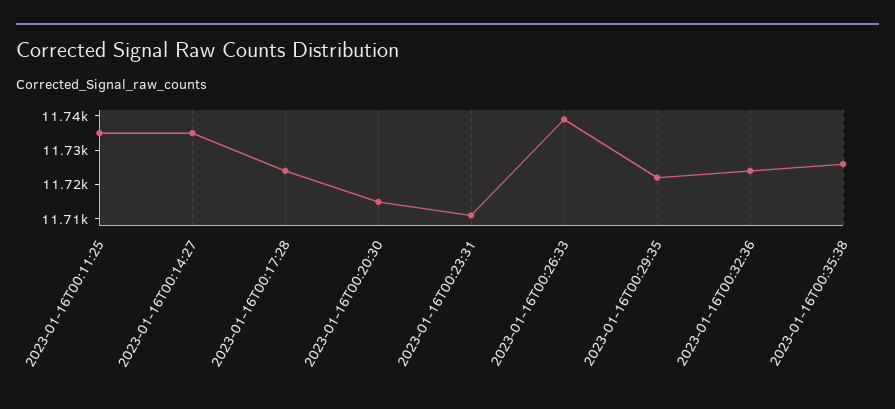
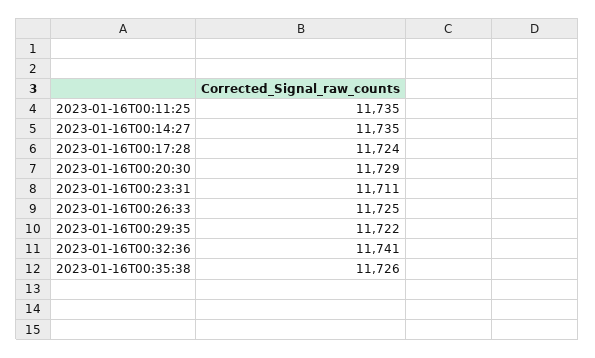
  {
    "2023-01-16T00:11:25": 11735,
    "2023-01-16T00:14:27": 11735,
    "2023-01-16T00:17:28": 11724,
-   "2023-01-16T00:20:30": 11715,
+   "2023-01-16T00:20:30": 11729,
    "2023-01-16T00:23:31": 11711,
-   "2023-01-16T00:26:33": 11740,
+   "2023-01-16T00:26:33": 11725,
    "2023-01-16T00:29:35": 11722,
-   "2023-01-16T00:32:36": 11725,
+   "2023-01-16T00:32:36": 11741,
    "2023-01-16T00:35:38": 11726
  }

